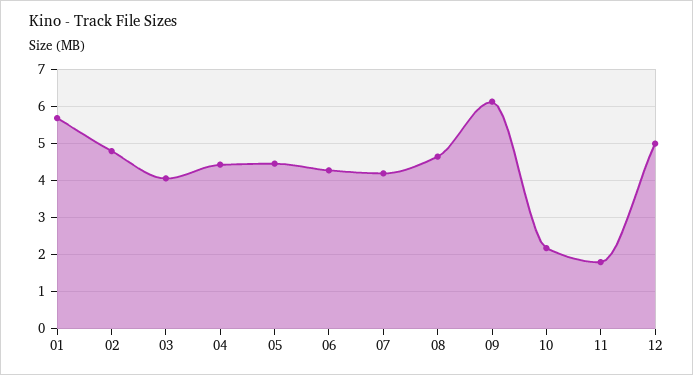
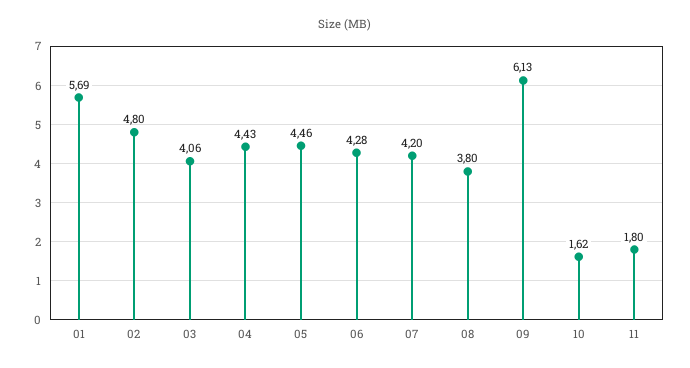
  {
    "01": 5.69,
    "02": 4.8,
    "03": 4.06,
    "04": 4.43,
    "05": 4.46,
    "06": 4.28,
    "07": 4.2,
-   "08": 4.6,
+   "08": 3.8,
    "09": 6.13,
-   "10": 2.2,
+   "10": 1.62,
-   "11": 1.8,
+   "11": 1.8
-   "12": 5
  }

